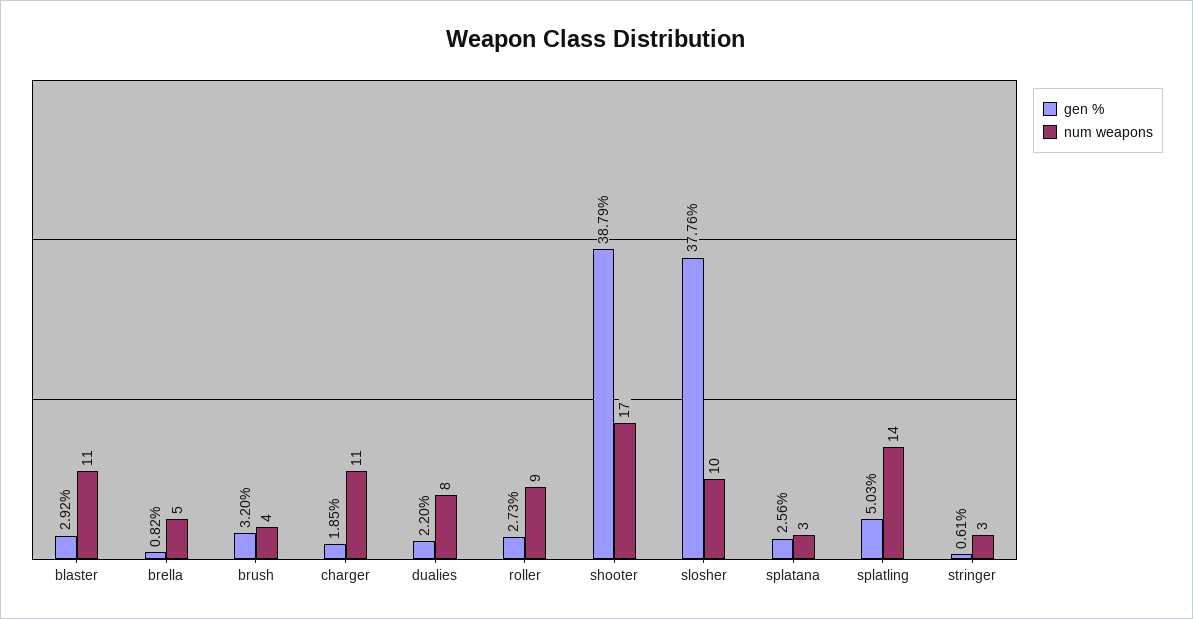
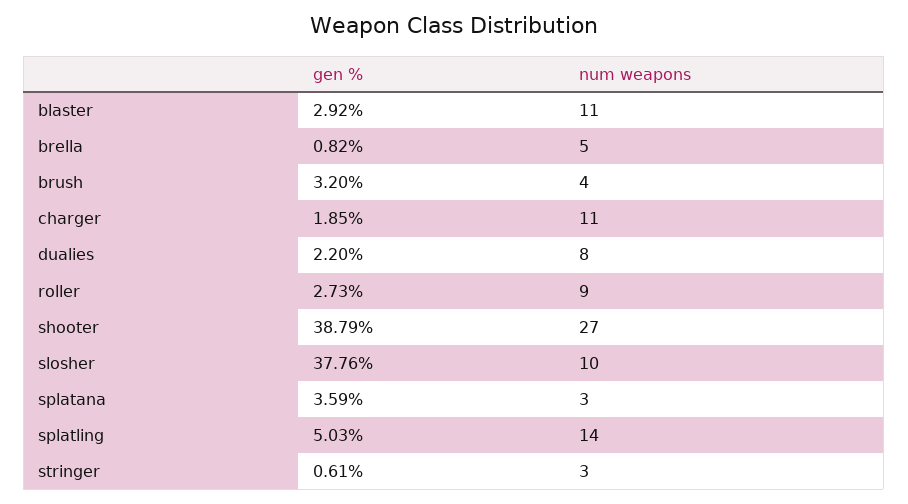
  {
    "gen %": {
      "blaster": 2.92,
      "brella": 0.82,
      "brush": 3.2,
      "charger": 1.85,
      "dualies": 2.2,
      "roller": 2.73,
      "shooter": 38.79,
      "slosher": 37.76,
-     "splatana": 2.56,
+     "splatana": 3.59,
      "splatling": 5.03,
      "stringer": 0.61
    },
    "num weapons": {
      "blaster": 11,
      "brella": 5,
      "brush": 4,
      "charger": 11,
      "dualies": 8,
      "roller": 9,
-     "shooter": 17,
+     "shooter": 27,
      "slosher": 10,
      "splatana": 3,
      "splatling": 14,
      "stringer": 3
    }
  }

